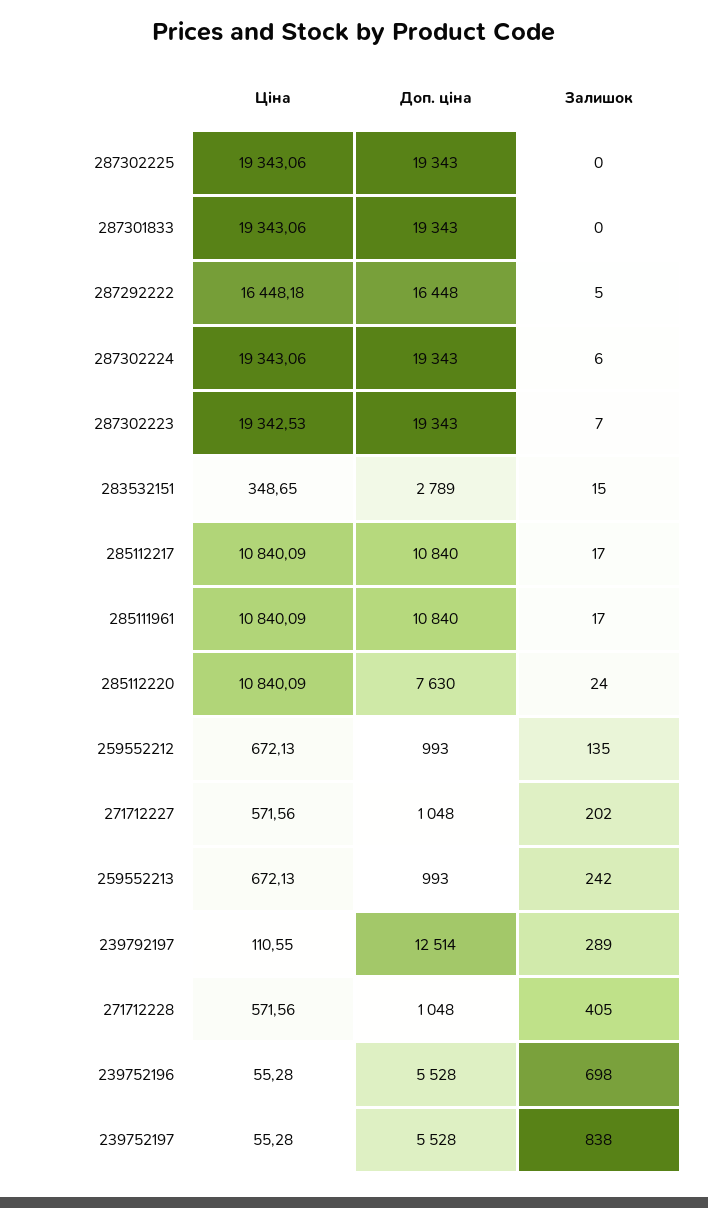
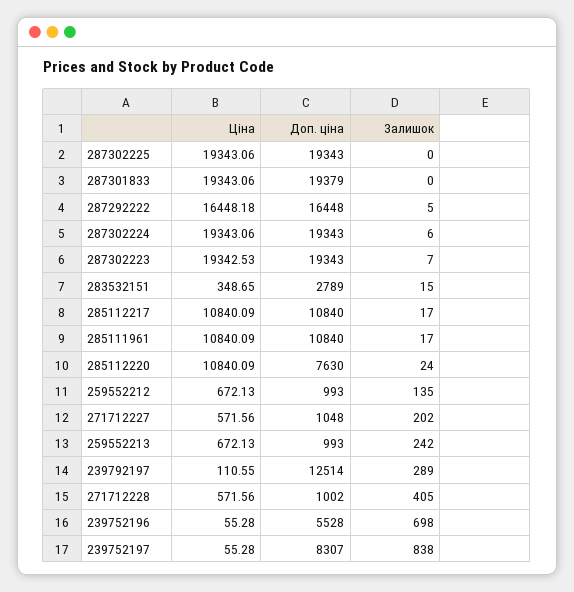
  {
    "Ціна": {
      "287302225": 19343.06,
      "287301833": 19343.06,
      "287292222": 16448.18,
      "287302224": 19343.06,
      "287302223": 19342.53,
      "283532151": 348.65,
      "285112217": 10840.09,
      "285111961": 10840.09,
      "285112220": 10840.09,
      "259552212": 672.13,
      "271712227": 571.56,
      "259552213": 672.13,
      "239792197": 110.55,
      "271712228": 571.56,
      "239752196": 55.28,
      "239752197": 55.28
    },
    "Доп. ціна": {
      "287302225": 19343,
-     "287301833": 19343,
+     "287301833": 19379,
      "287292222": 16448,
      "287302224": 19343,
      "287302223": 19343,
      "283532151": 2789,
      "285112217": 10840,
      "285111961": 10840,
      "285112220": 7630,
      "259552212": 993,
      "271712227": 1048,
      "259552213": 993,
      "239792197": 12514,
-     "271712228": 1048,
+     "271712228": 1002,
      "239752196": 5528,
-     "239752197": 5528
+     "239752197": 8307
    },
    "Залишок": {
      "287302225": 0,
      "287301833": 0,
      "287292222": 5,
      "287302224": 6,
      "287302223": 7,
      "283532151": 15,
      "285112217": 17,
      "285111961": 17,
      "285112220": 24,
      "259552212": 135,
      "271712227": 202,
      "259552213": 242,
      "239792197": 289,
      "271712228": 405,
      "239752196": 698,
      "239752197": 838
    }
  }

